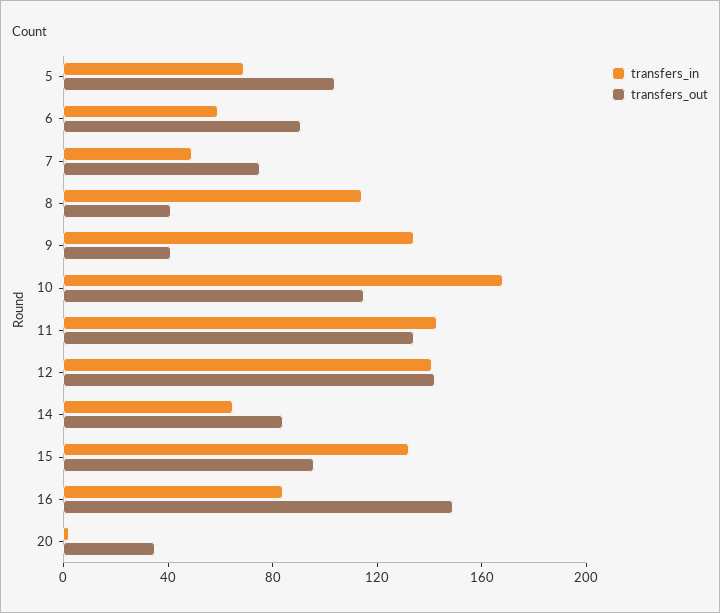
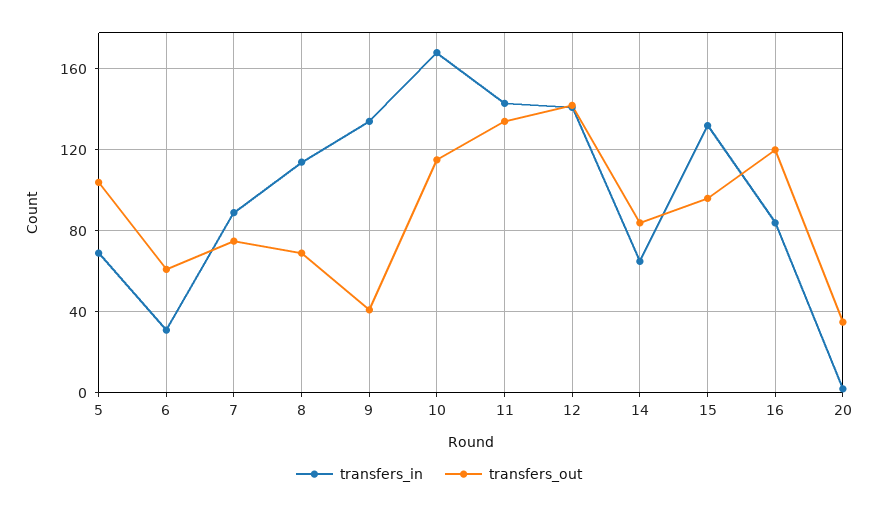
  {
    "transfers_in": {
      "5": 70,
-     "6": 60,
+     "6": 30,
-     "7": 50,
+     "7": 90,
      "8": 115,
      "9": 135,
      "10": 170,
      "11": 145,
      "12": 140,
      "14": 65,
      "15": 130,
      "16": 85,
      "20": 0
    },
    "transfers_out": {
      "5": 105,
-     "6": 90,
+     "6": 60,
      "7": 75,
-     "8": 40,
+     "8": 70,
      "9": 40,
      "10": 115,
      "11": 135,
      "12": 140,
      "14": 85,
      "15": 95,
-     "16": 150,
+     "16": 120,
      "20": 35
    }
  }

